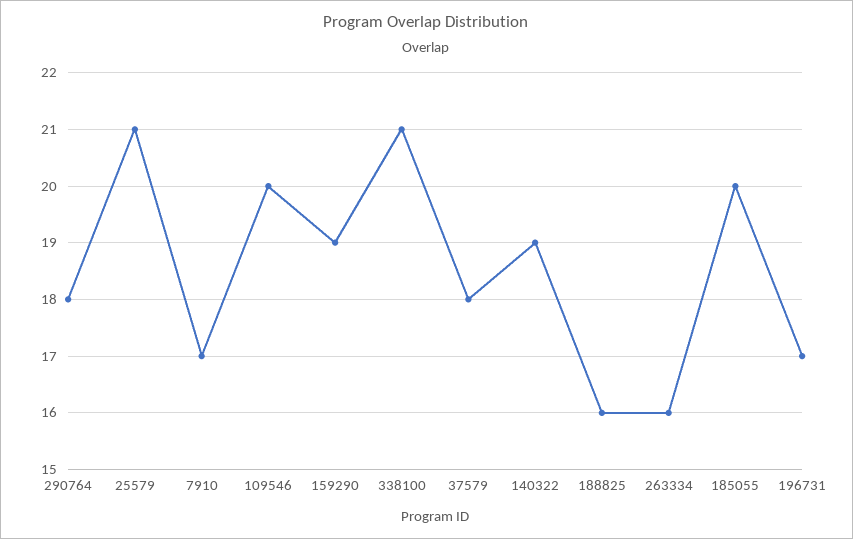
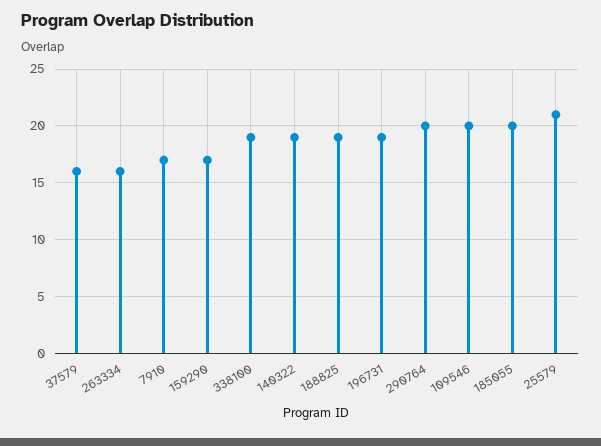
  {
-   "290764": 18,
+   "290764": 20,
    "25579": 21,
    "7910": 17,
    "109546": 20,
-   "159290": 19,
+   "159290": 17,
-   "338100": 21,
+   "338100": 19,
-   "37579": 18,
+   "37579": 16,
    "140322": 19,
-   "188825": 16,
+   "188825": 19,
    "263334": 16,
    "185055": 20,
-   "196731": 17
+   "196731": 19
  }

